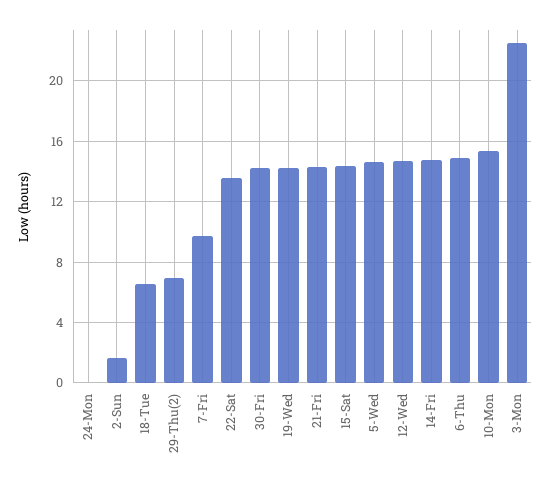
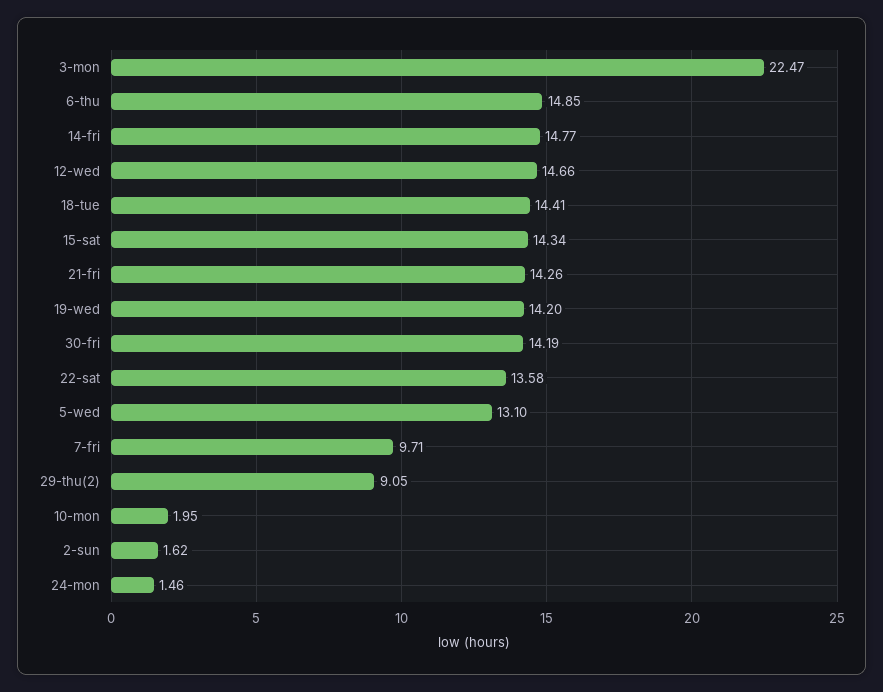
  {
-   "24-Mon": 0,
+   "24-Mon": 1.46,
    "2-Sun": 1.62,
-   "18-Tue": 6.5,
+   "18-Tue": 14.41,
-   "29-Thu(2)": 7,
+   "29-Thu(2)": 9.05,
    "7-Fri": 9.71,
    "22-Sat": 13.58,
    "30-Fri": 14.19,
    "19-Wed": 14.2,
    "21-Fri": 14.26,
    "15-Sat": 14.34,
-   "5-Wed": 14.5,
+   "5-Wed": 13.1,
    "12-Wed": 14.66,
    "14-Fri": 14.77,
    "6-Thu": 14.85,
-   "10-Mon": 15.5,
+   "10-Mon": 1.95,
    "3-Mon": 22.47
  }

